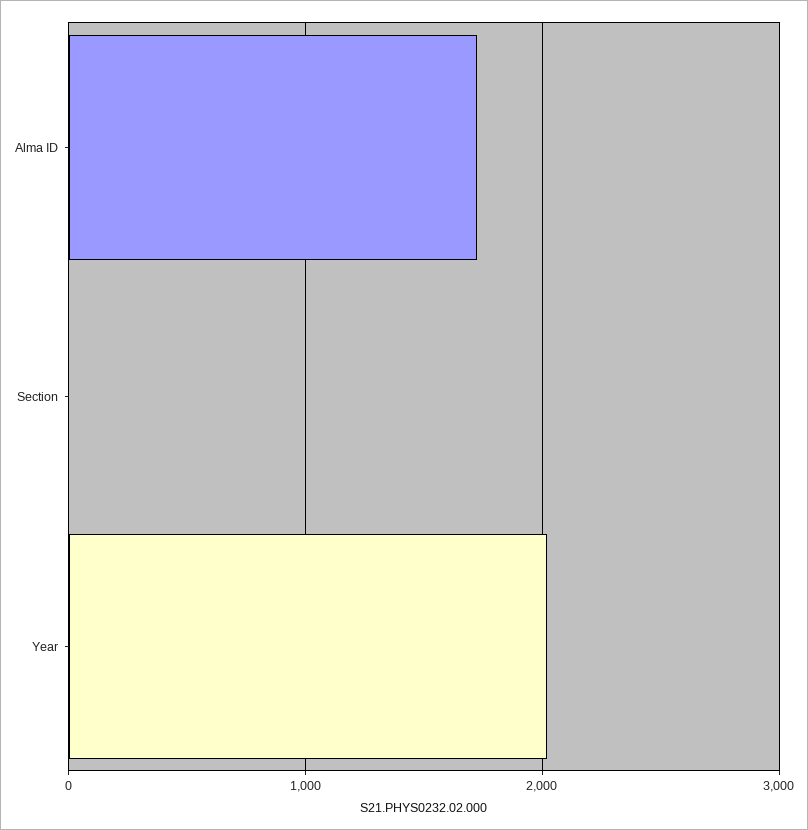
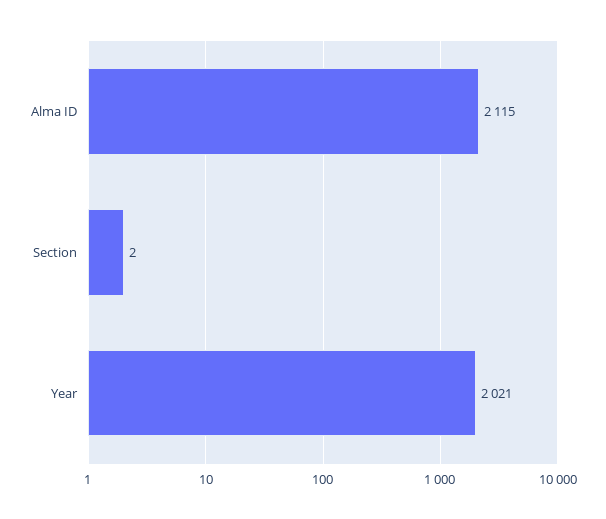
  {
-   "Alma ID": 1700,
+   "Alma ID": 2115,
    "Section": 2,
    "Year": 2021
  }

